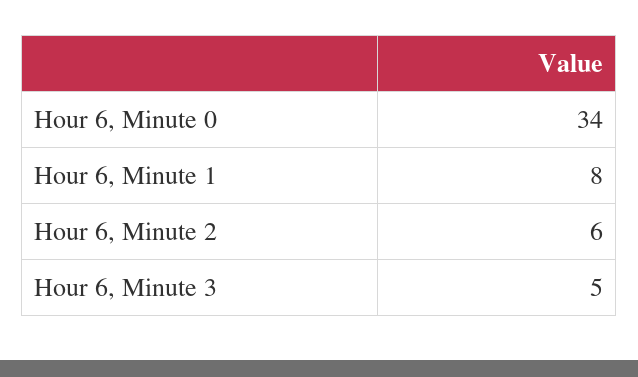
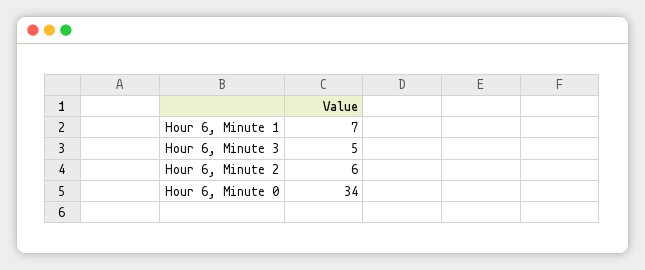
  {
    "Hour 6, Minute 0": 34,
-   "Hour 6, Minute 1": 8,
+   "Hour 6, Minute 1": 7,
    "Hour 6, Minute 2": 6,
    "Hour 6, Minute 3": 5
  }

